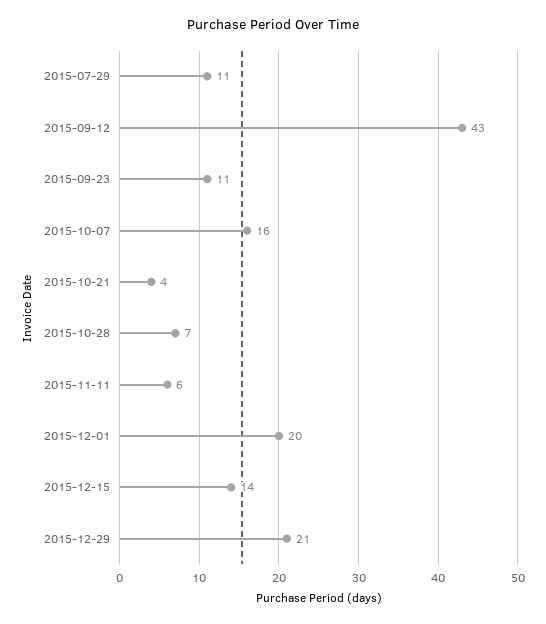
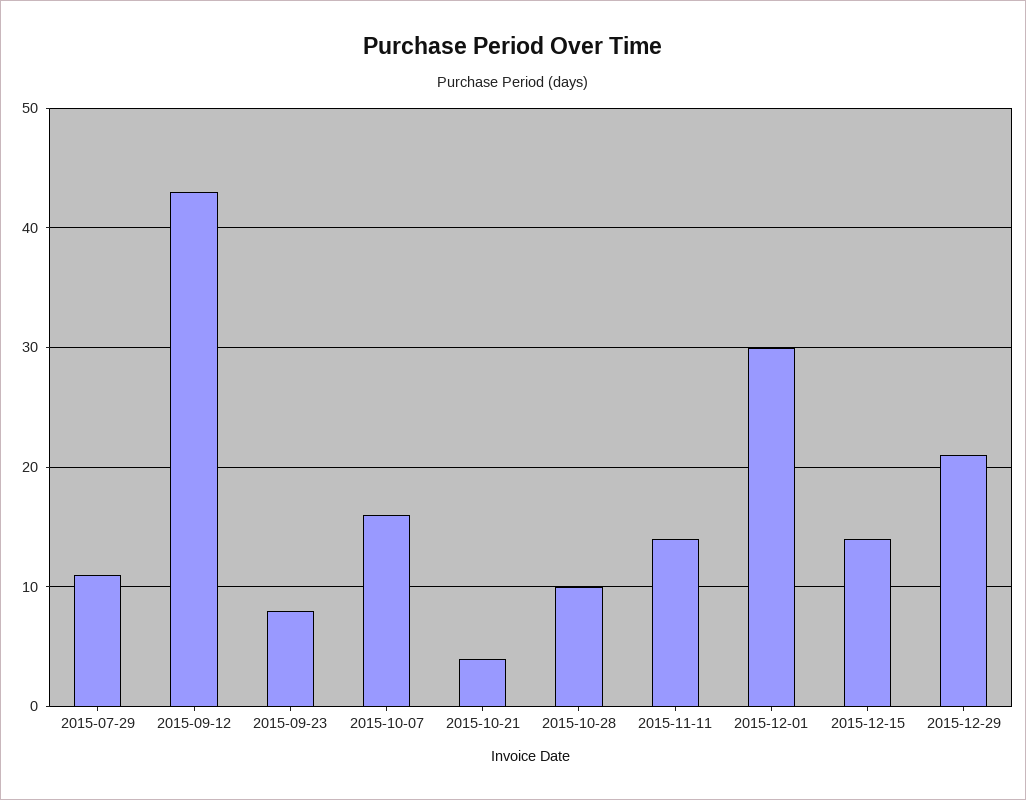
  {
    "2015-07-29": 11,
    "2015-09-12": 43,
-   "2015-09-23": 11,
+   "2015-09-23": 8,
    "2015-10-07": 16,
    "2015-10-21": 4,
-   "2015-10-28": 7,
+   "2015-10-28": 10,
-   "2015-11-11": 6,
+   "2015-11-11": 14,
-   "2015-12-01": 20,
+   "2015-12-01": 30,
    "2015-12-15": 14,
    "2015-12-29": 21
  }

